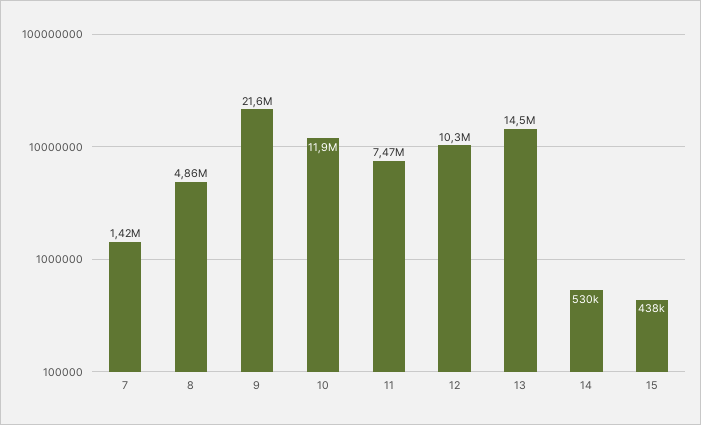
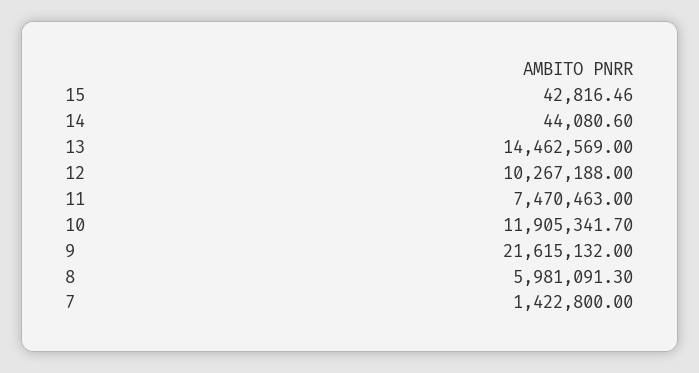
  {
    "7": 1422800,
-   "8": 4860000,
+   "8": 5981091.3,
    "9": 21615132,
    "10": 11905341.7,
    "11": 7470463,
    "12": 10267188,
    "13": 14462569,
-   "14": 530000,
+   "14": 44080.6,
-   "15": 438000
+   "15": 42816.46
  }

